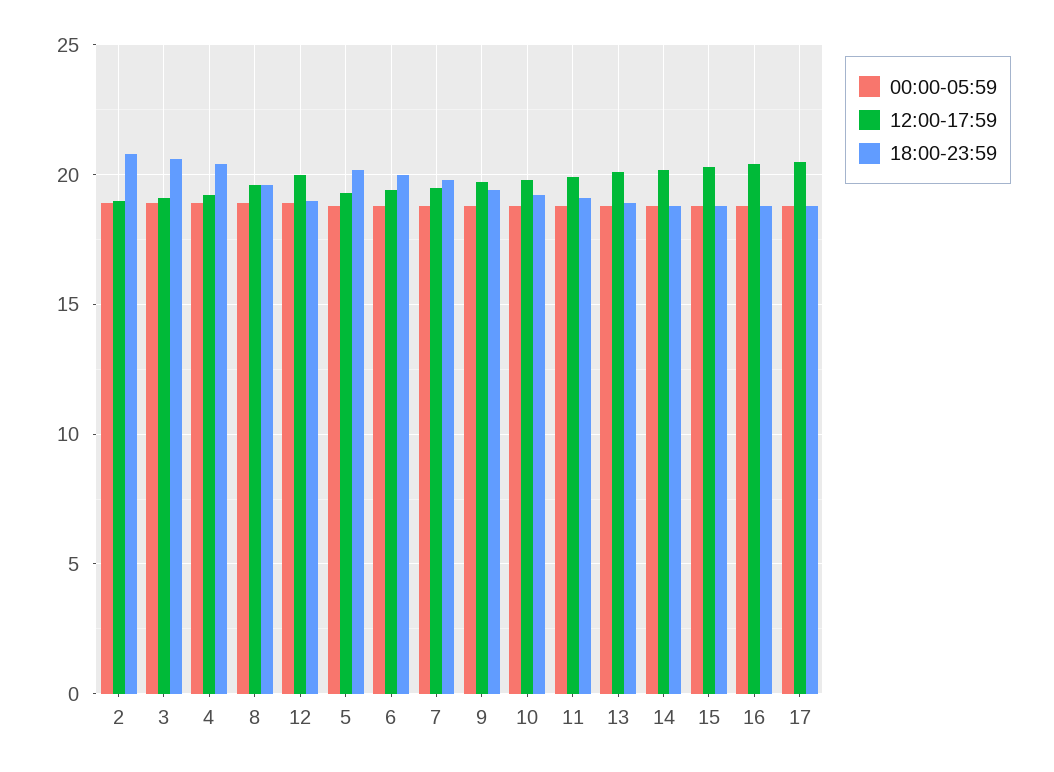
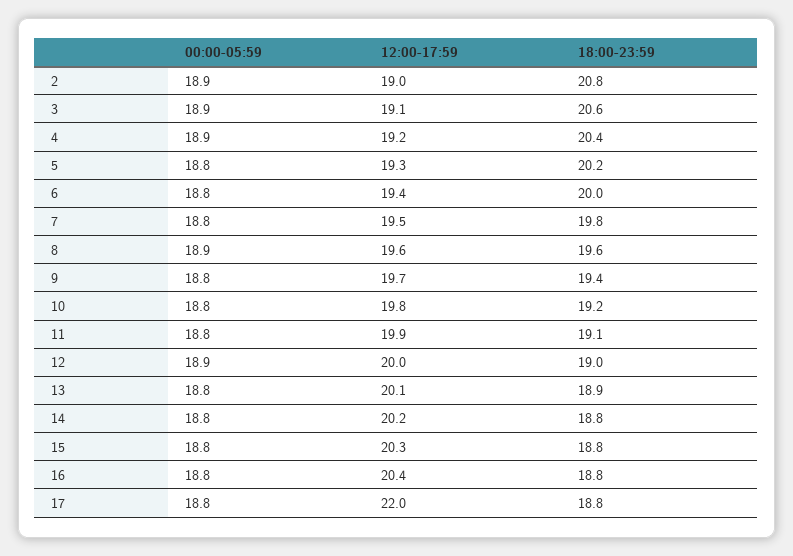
  {
    "00:00-05:59": {
      "2": 18.9,
      "3": 18.9,
      "4": 18.9,
      "8": 18.9,
      "12": 18.9,
      "5": 18.8,
      "6": 18.8,
      "7": 18.8,
      "9": 18.8,
      "10": 18.8,
      "11": 18.8,
      "13": 18.8,
      "14": 18.8,
      "15": 18.8,
      "16": 18.8,
      "17": 18.8
    },
    "12:00-17:59": {
      "2": 19,
      "3": 19.1,
      "4": 19.2,
      "8": 19.6,
      "12": 20,
      "5": 19.3,
      "6": 19.4,
      "7": 19.5,
      "9": 19.7,
      "10": 19.8,
      "11": 19.9,
      "13": 20.1,
      "14": 20.2,
      "15": 20.3,
      "16": 20.4,
-     "17": 20.5
+     "17": 22
    },
    "18:00-23:59": {
      "2": 20.8,
      "3": 20.6,
      "4": 20.4,
      "8": 19.6,
      "12": 19,
      "5": 20.2,
      "6": 20,
      "7": 19.8,
      "9": 19.4,
      "10": 19.2,
      "11": 19.1,
      "13": 18.9,
      "14": 18.8,
      "15": 18.8,
      "16": 18.8,
      "17": 18.8
    }
  }

